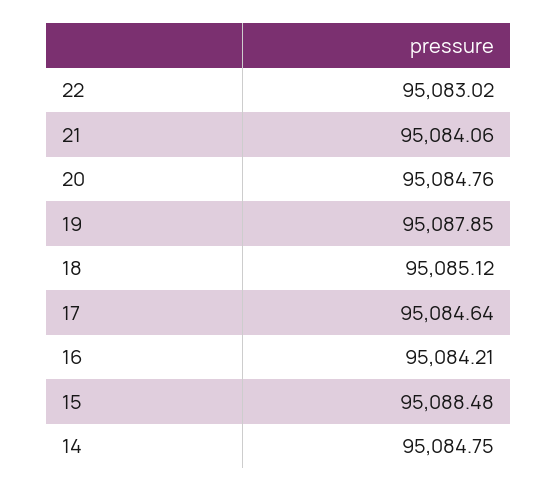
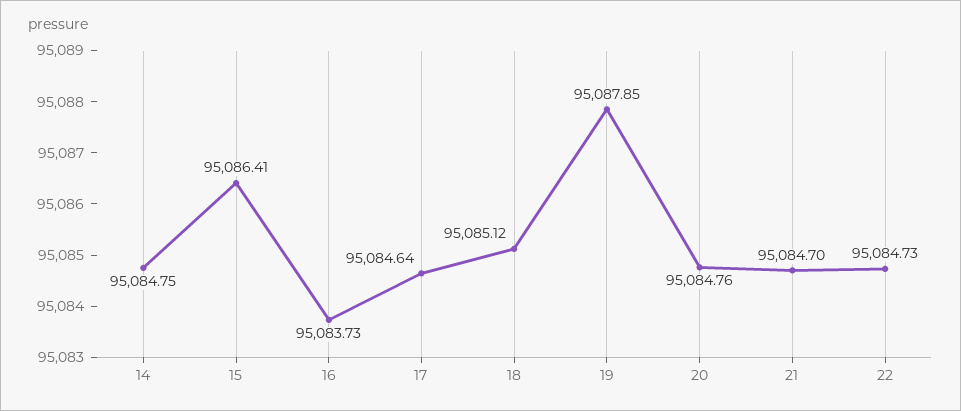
  {
-   "22": 95083.02,
+   "22": 95084.73,
-   "21": 95084.06,
+   "21": 95084.7,
    "20": 95084.76,
    "19": 95087.85,
    "18": 95085.12,
    "17": 95084.64,
-   "16": 95084.21,
+   "16": 95083.73,
-   "15": 95088.48,
+   "15": 95086.41,
    "14": 95084.75
  }

